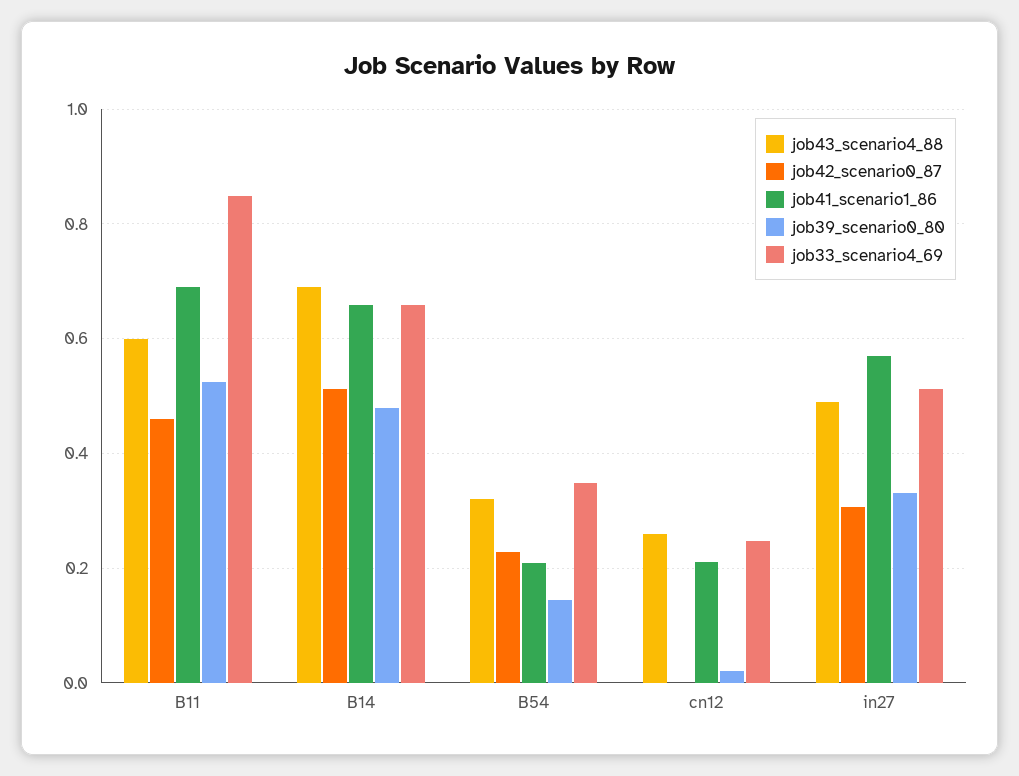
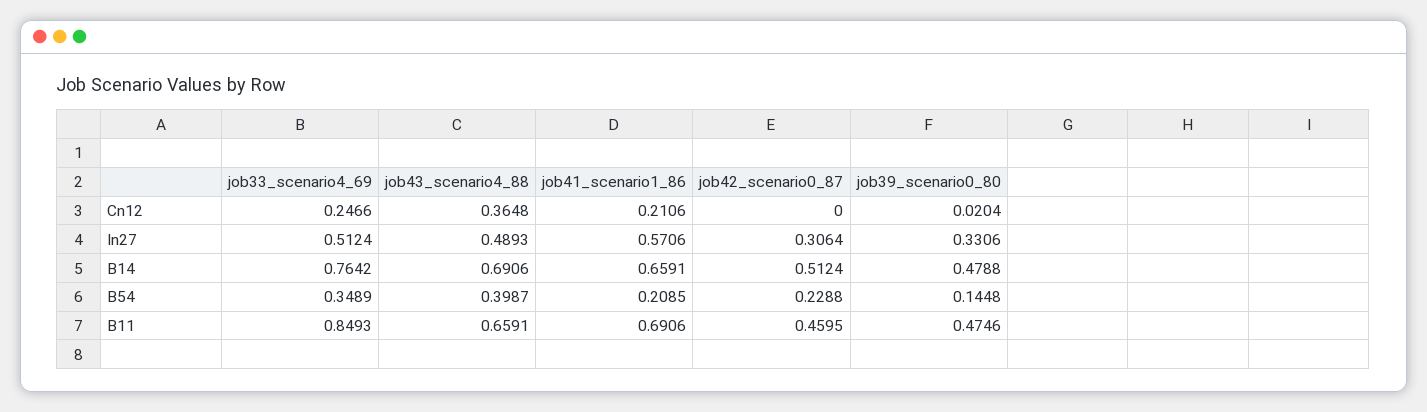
  {
    "job43_scenario4_88": {
-     "B11": 0.6,
+     "B11": 0.6591,
      "B14": 0.6906,
-     "B54": 0.32,
+     "B54": 0.3987,
-     "cn12": 0.26,
+     "cn12": 0.3648,
      "in27": 0.4893
    },
    "job42_scenario0_87": {
      "B11": 0.4595,
      "B14": 0.5124,
      "B54": 0.2288,
      "cn12": 0,
      "in27": 0.3064
    },
    "job41_scenario1_86": {
      "B11": 0.6906,
      "B14": 0.6591,
      "B54": 0.2085,
      "cn12": 0.2106,
      "in27": 0.5706
    },
    "job39_scenario0_80": {
-     "B11": 0.52,
+     "B11": 0.4746,
      "B14": 0.4788,
      "B54": 0.1448,
      "cn12": 0.0204,
      "in27": 0.3306
    },
    "job33_scenario4_69": {
      "B11": 0.8493,
-     "B14": 0.66,
+     "B14": 0.7642,
      "B54": 0.3489,
      "cn12": 0.2466,
      "in27": 0.5124
    }
  }

